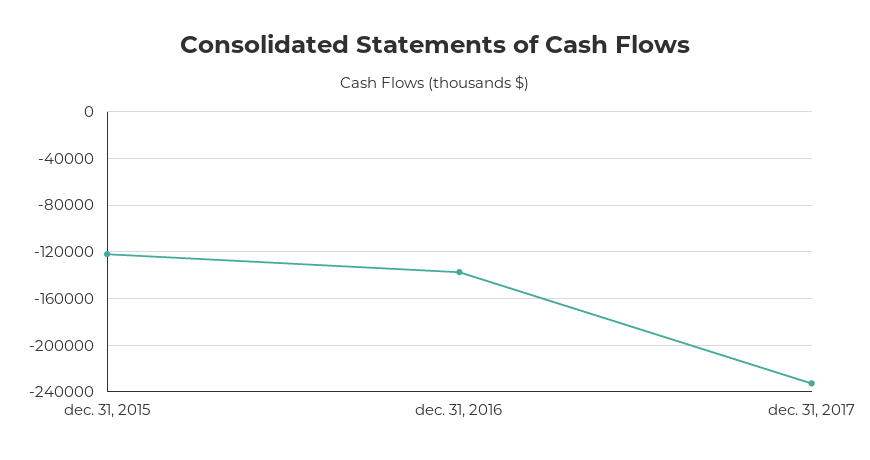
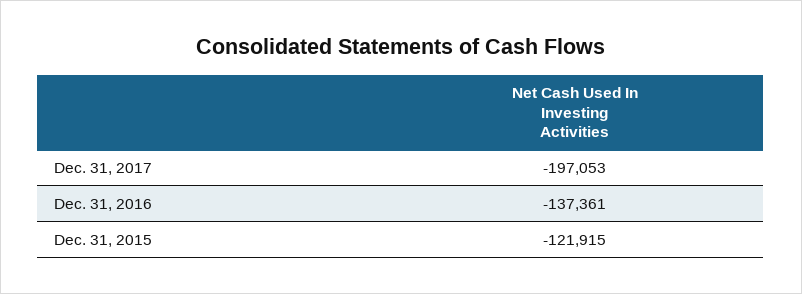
  {
    "dec. 31, 2015": -121915,
    "dec. 31, 2016": -137361,
-   "dec. 31, 2017": -230000
+   "dec. 31, 2017": -197053
  }

